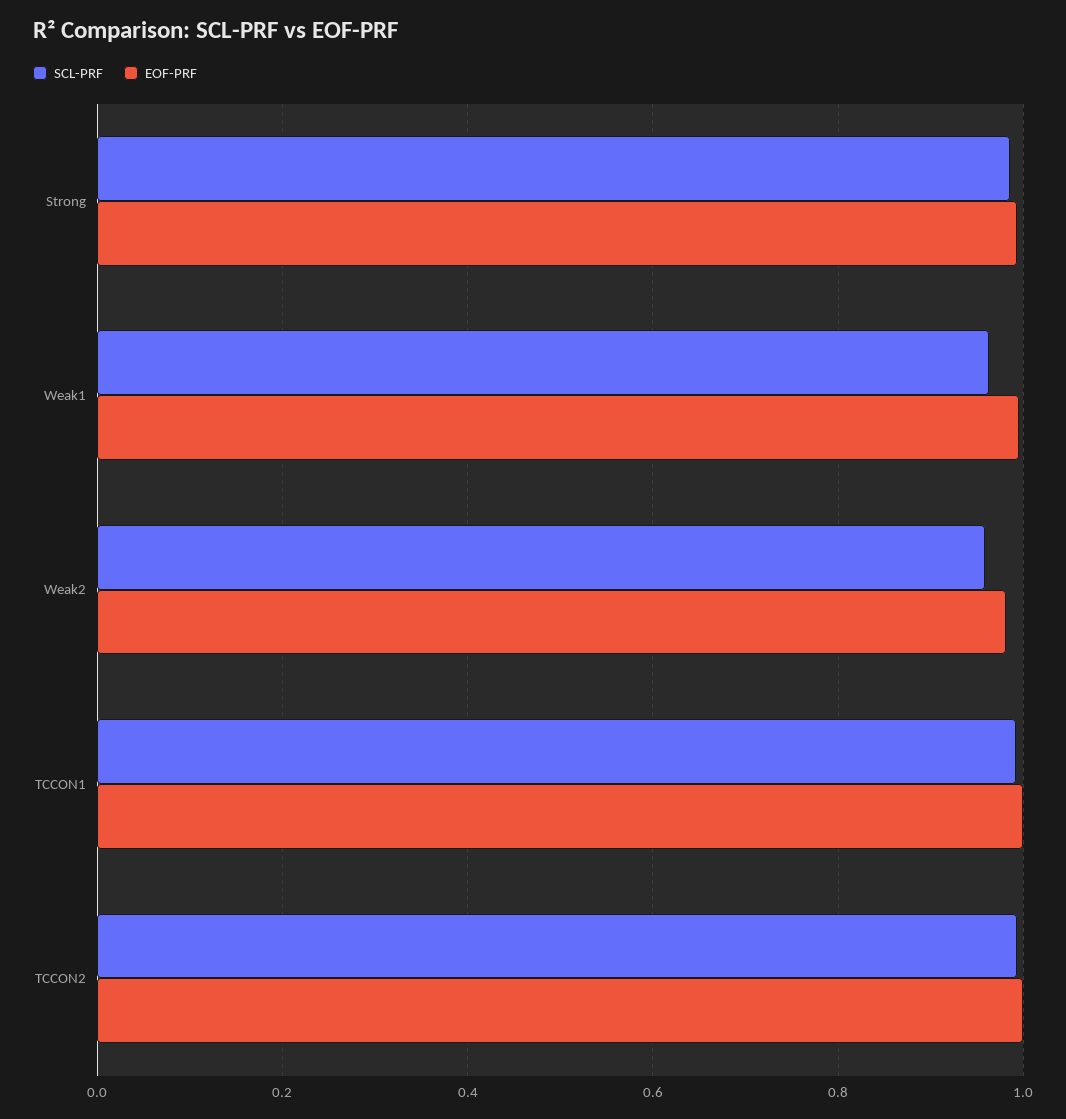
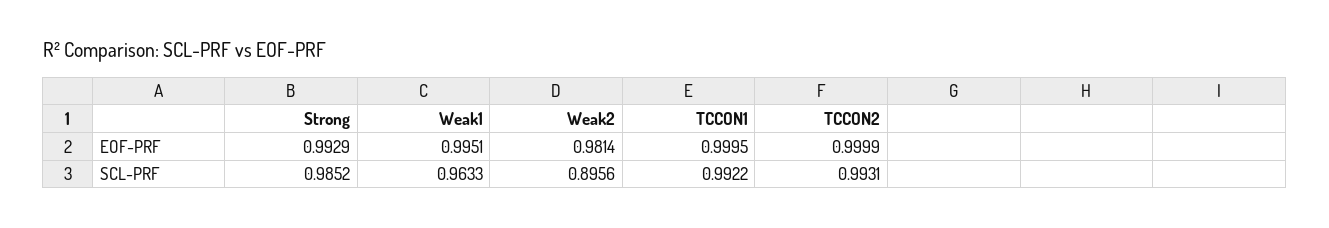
  {
    "SCL-PRF": {
      "Strong": 0.9852,
      "Weak1": 0.9633,
-     "Weak2": 0.96,
+     "Weak2": 0.8956,
      "TCCON1": 0.9922,
      "TCCON2": 0.9931
    },
    "EOF-PRF": {
      "Strong": 0.9929,
      "Weak1": 0.9951,
      "Weak2": 0.9814,
      "TCCON1": 0.9995,
      "TCCON2": 0.9999
    }
  }

